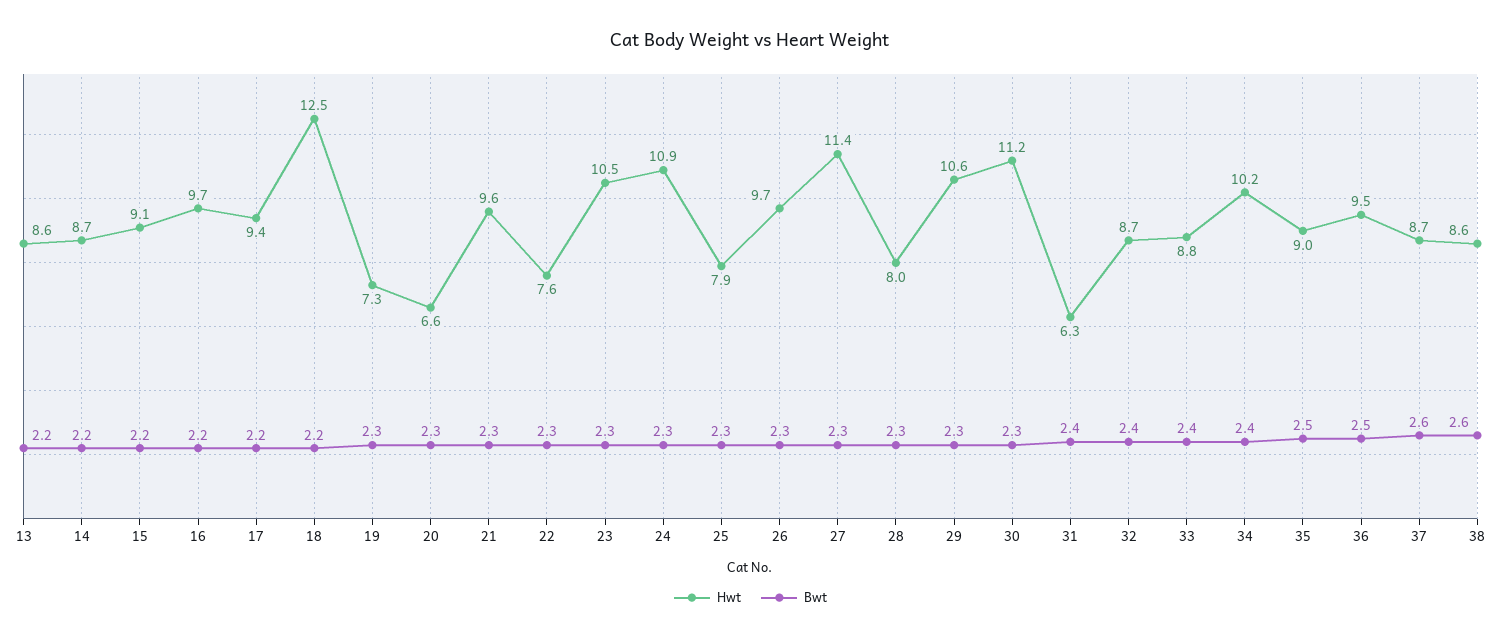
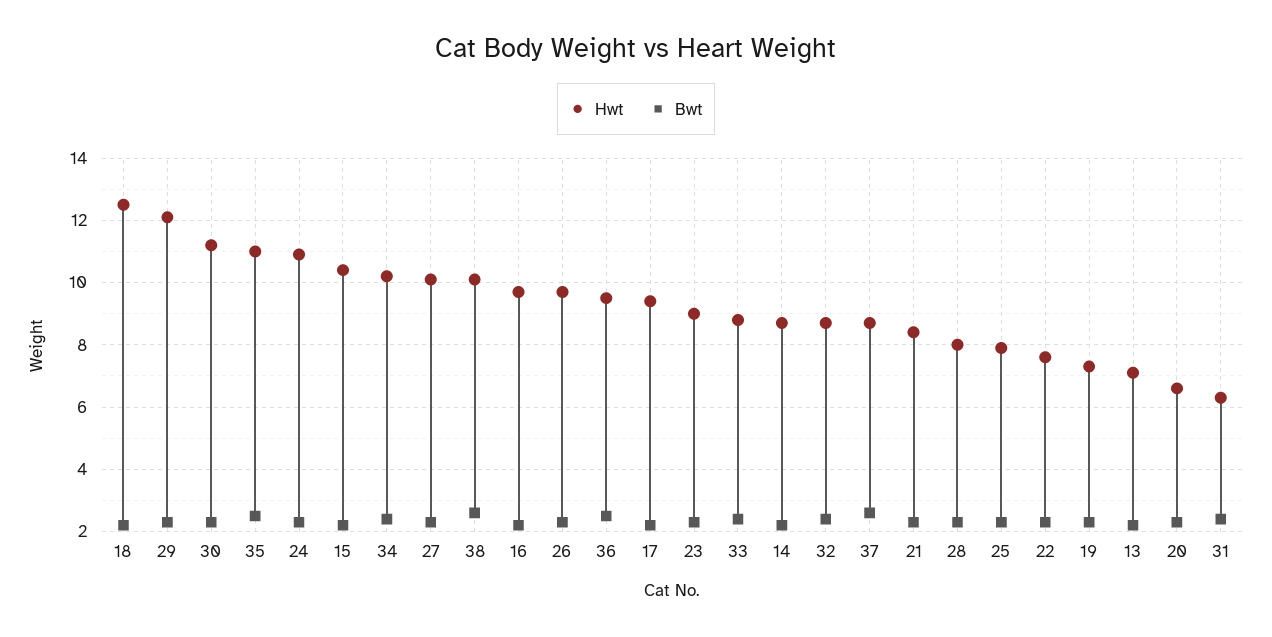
  {
    "Hwt": {
-     "13": 8.6,
+     "13": 7,
      "14": 8.7,
-     "15": 9.1,
+     "15": 10.5,
      "16": 9.7,
      "17": 9.4,
      "18": 12.5,
      "19": 7.3,
      "20": 6.6,
-     "21": 9.6,
+     "21": 8.5,
      "22": 7.6,
-     "23": 10.5,
+     "23": 9,
      "24": 10.9,
      "25": 7.9,
      "26": 9.7,
-     "27": 11.4,
+     "27": 10,
      "28": 8,
-     "29": 10.6,
+     "29": 12,
      "30": 11.2,
      "31": 6.3,
      "32": 8.7,
      "33": 8.8,
      "34": 10.2,
-     "35": 9,
+     "35": 11,
      "36": 9.5,
      "37": 8.7,
-     "38": 8.6
+     "38": 10
    },
    "Bwt": {
      "13": 2.2,
      "14": 2.2,
      "15": 2.2,
      "16": 2.2,
      "17": 2.2,
      "18": 2.2,
      "19": 2.3,
      "20": 2.3,
      "21": 2.3,
      "22": 2.3,
      "23": 2.3,
      "24": 2.3,
      "25": 2.3,
      "26": 2.3,
      "27": 2.3,
      "28": 2.3,
      "29": 2.3,
      "30": 2.3,
      "31": 2.4,
      "32": 2.4,
      "33": 2.4,
      "34": 2.4,
      "35": 2.5,
      "36": 2.5,
      "37": 2.6,
      "38": 2.6
    }
  }

